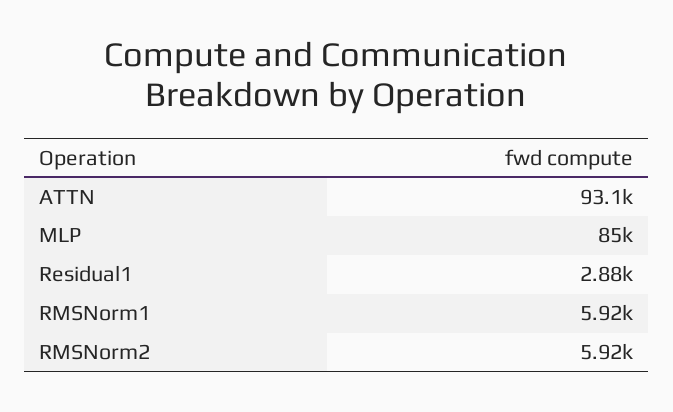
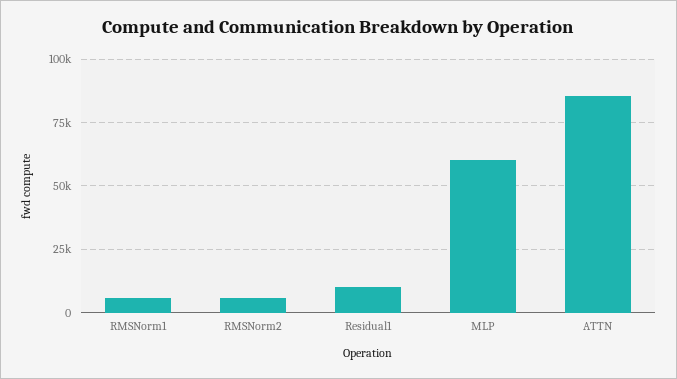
  {
-   "ATTN": 93100,
+   "ATTN": 85000,
-   "MLP": 85000,
+   "MLP": 60000,
-   "Residual1": 2880,
+   "Residual1": 10000,
    "RMSNorm1": 5920,
    "RMSNorm2": 5920
  }

